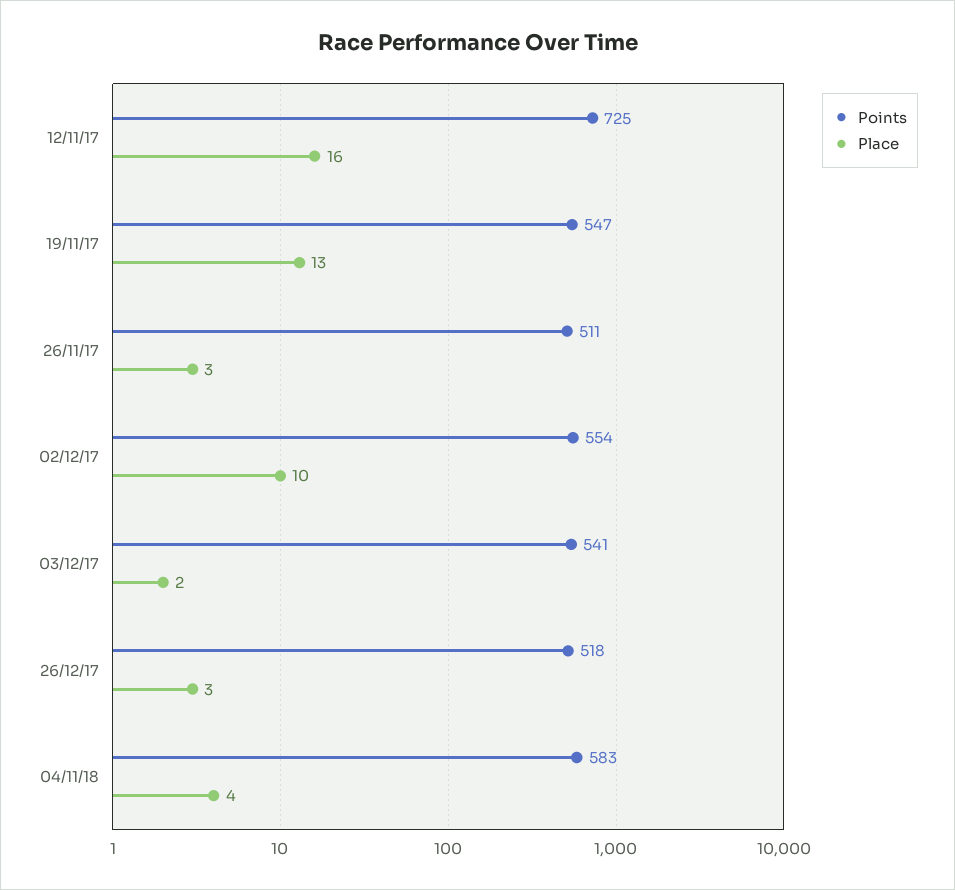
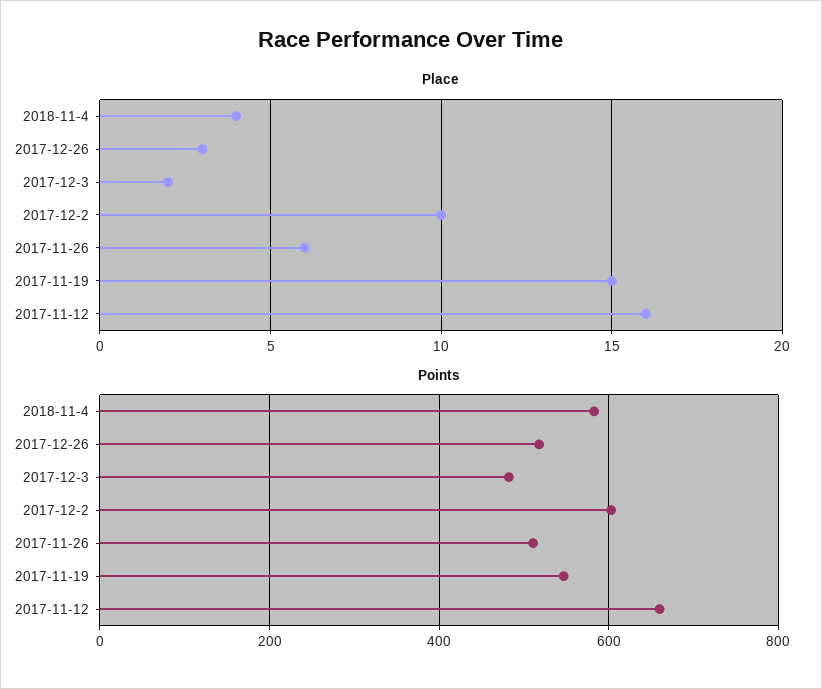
  {
    "Points": {
-     "12/11/17": 725,
+     "12/11/17": 660,
      "19/11/17": 547,
      "26/11/17": 511,
-     "02/12/17": 554,
+     "02/12/17": 600,
-     "03/12/17": 541,
+     "03/12/17": 480,
      "26/12/17": 518,
      "04/11/18": 583
    },
    "Place": {
      "12/11/17": 16,
-     "19/11/17": 13,
+     "19/11/17": 15,
-     "26/11/17": 3,
+     "26/11/17": 6,
      "02/12/17": 10,
      "03/12/17": 2,
      "26/12/17": 3,
      "04/11/18": 4
    }
  }

